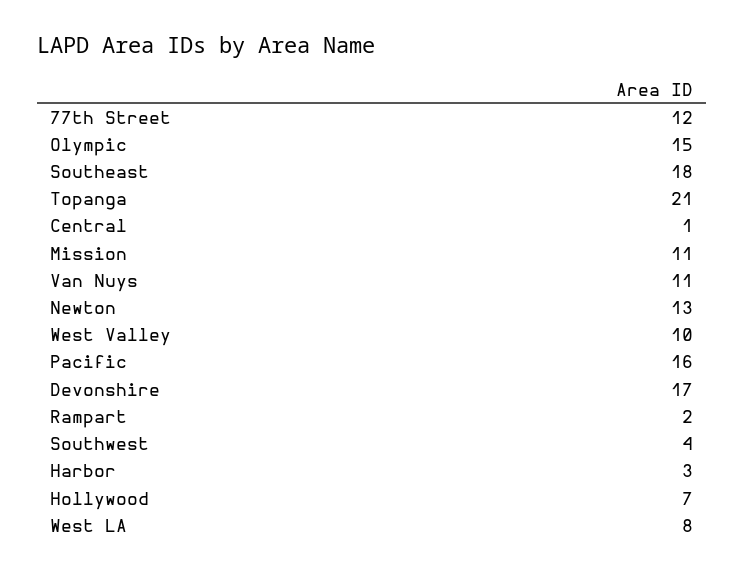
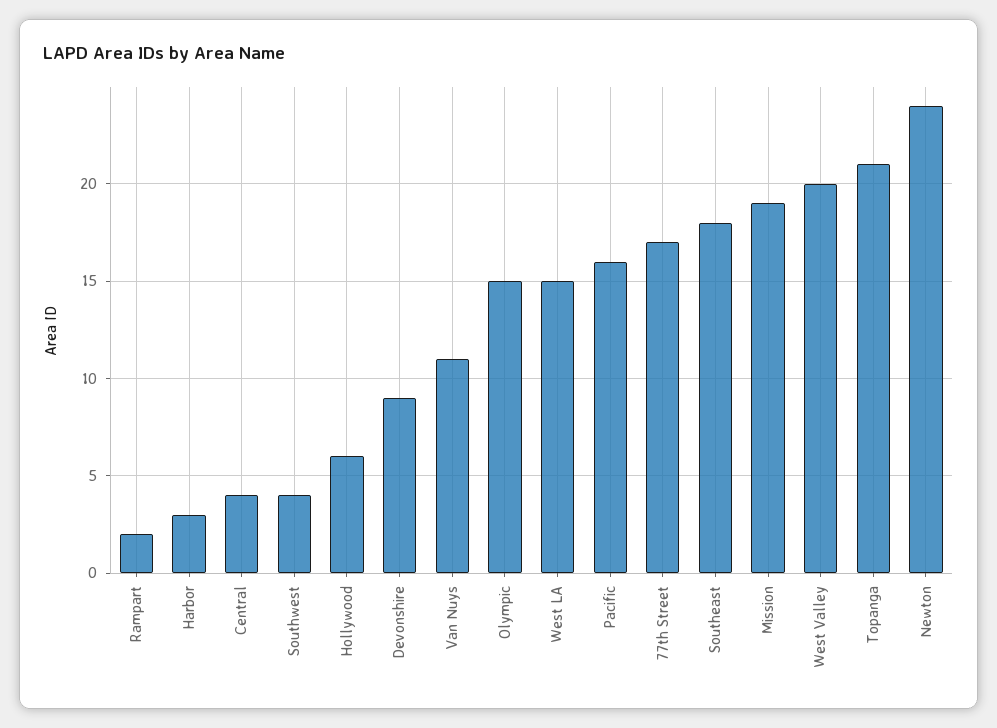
  {
-   "77th Street": 12,
+   "77th Street": 17,
    "Olympic": 15,
    "Southeast": 18,
    "Topanga": 21,
-   "Central": 1,
+   "Central": 4,
-   "Mission": 11,
+   "Mission": 19,
    "Van Nuys": 11,
-   "Newton": 13,
+   "Newton": 24,
-   "West Valley": 10,
+   "West Valley": 20,
    "Pacific": 16,
-   "Devonshire": 17,
+   "Devonshire": 9,
    "Rampart": 2,
    "Southwest": 4,
    "Harbor": 3,
-   "Hollywood": 7,
+   "Hollywood": 6,
-   "West LA": 8
+   "West LA": 15
  }

